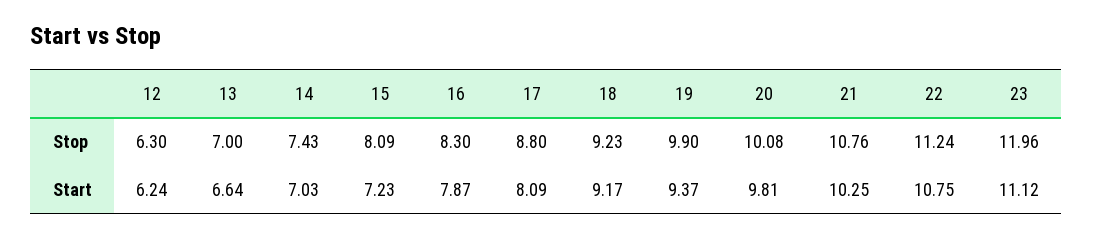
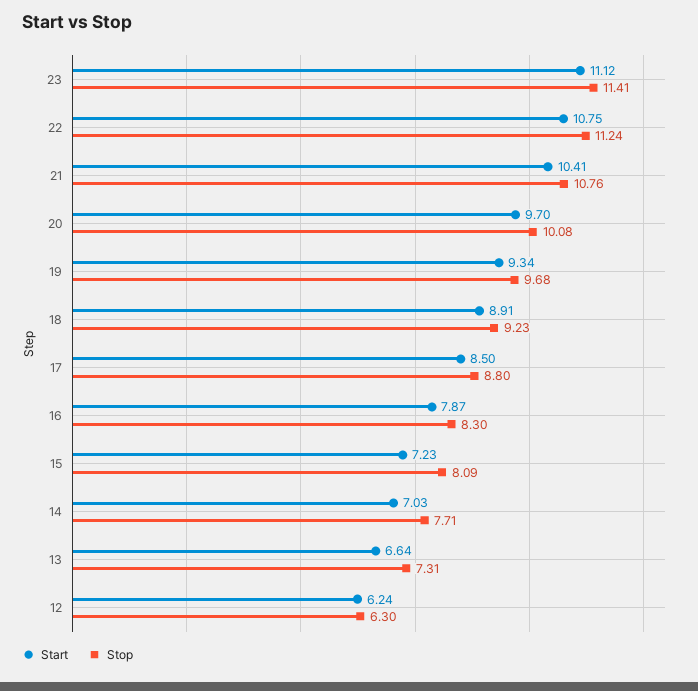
  {
    "Stop": {
      "12": 6.3,
-     "13": 7,
+     "13": 7.31,
-     "14": 7.43,
+     "14": 7.71,
      "15": 8.09,
      "16": 8.3,
      "17": 8.8,
      "18": 9.23,
-     "19": 9.9,
+     "19": 9.68,
      "20": 10.08,
      "21": 10.76,
      "22": 11.24,
-     "23": 11.96
+     "23": 11.41
    },
    "Start": {
      "12": 6.24,
      "13": 6.64,
      "14": 7.03,
      "15": 7.23,
      "16": 7.87,
-     "17": 8.09,
+     "17": 8.5,
-     "18": 9.17,
+     "18": 8.91,
-     "19": 9.37,
+     "19": 9.34,
-     "20": 9.81,
+     "20": 9.7,
-     "21": 10.25,
+     "21": 10.41,
      "22": 10.75,
      "23": 11.12
    }
  }

